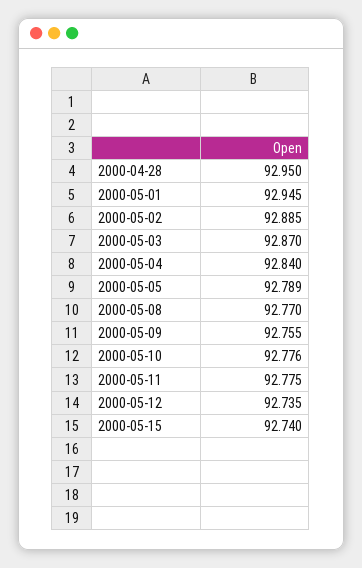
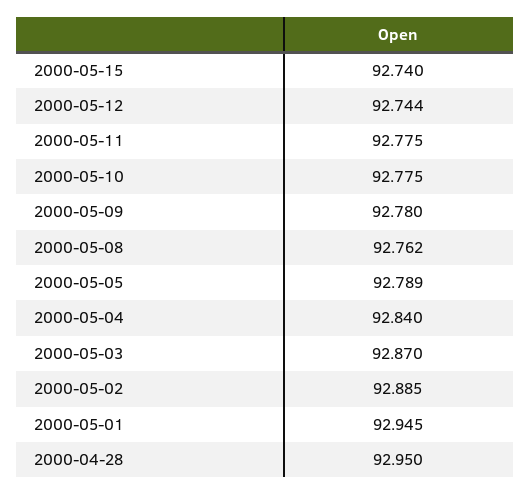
  {
    "2000-04-28": 92.95,
    "2000-05-01": 92.945,
    "2000-05-02": 92.885,
    "2000-05-03": 92.87,
    "2000-05-04": 92.84,
    "2000-05-05": 92.789,
-   "2000-05-08": 92.77,
+   "2000-05-08": 92.762,
-   "2000-05-09": 92.755,
+   "2000-05-09": 92.78,
-   "2000-05-10": 92.776,
+   "2000-05-10": 92.775,
    "2000-05-11": 92.775,
-   "2000-05-12": 92.735,
+   "2000-05-12": 92.744,
    "2000-05-15": 92.74
  }

